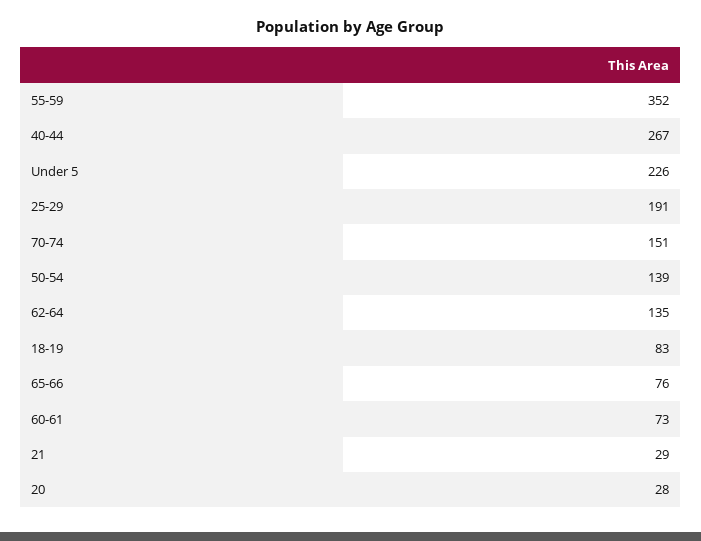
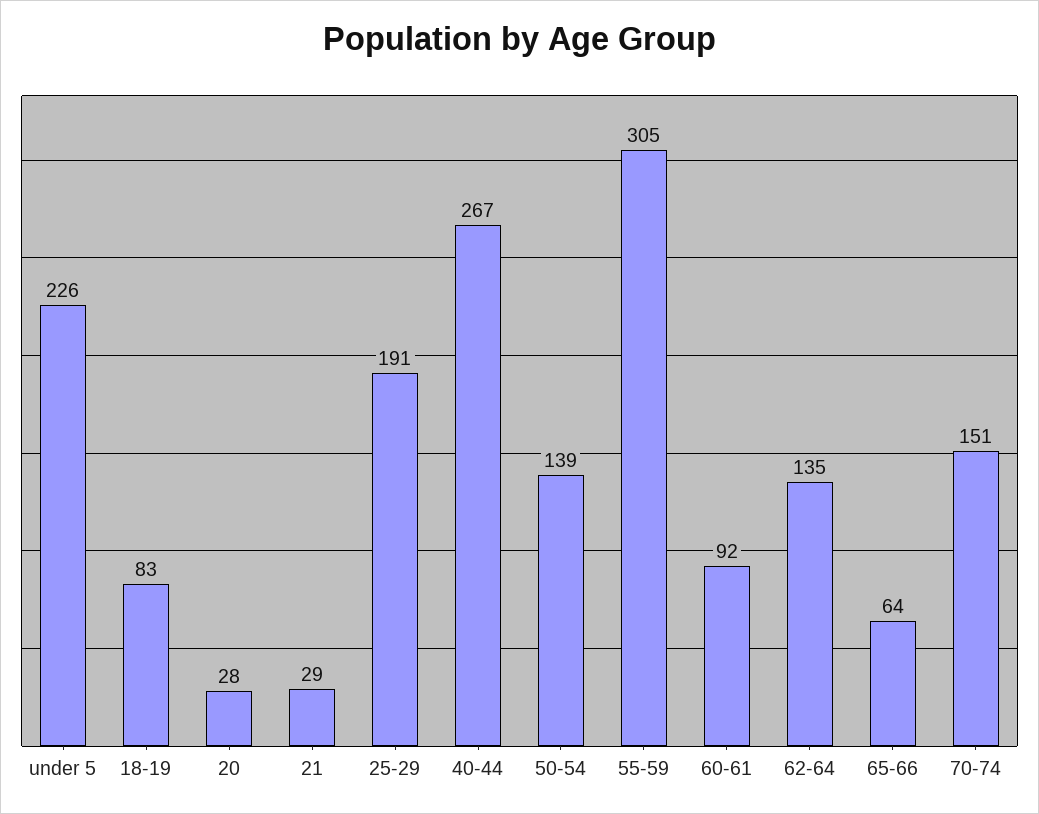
  {
-   "55-59": 352,
+   "55-59": 305,
    "40-44": 267,
    "Under 5": 226,
    "25-29": 191,
    "70-74": 151,
    "50-54": 139,
    "62-64": 135,
    "18-19": 83,
-   "65-66": 76,
+   "65-66": 64,
-   "60-61": 73,
+   "60-61": 92,
    "21": 29,
    "20": 28
  }

